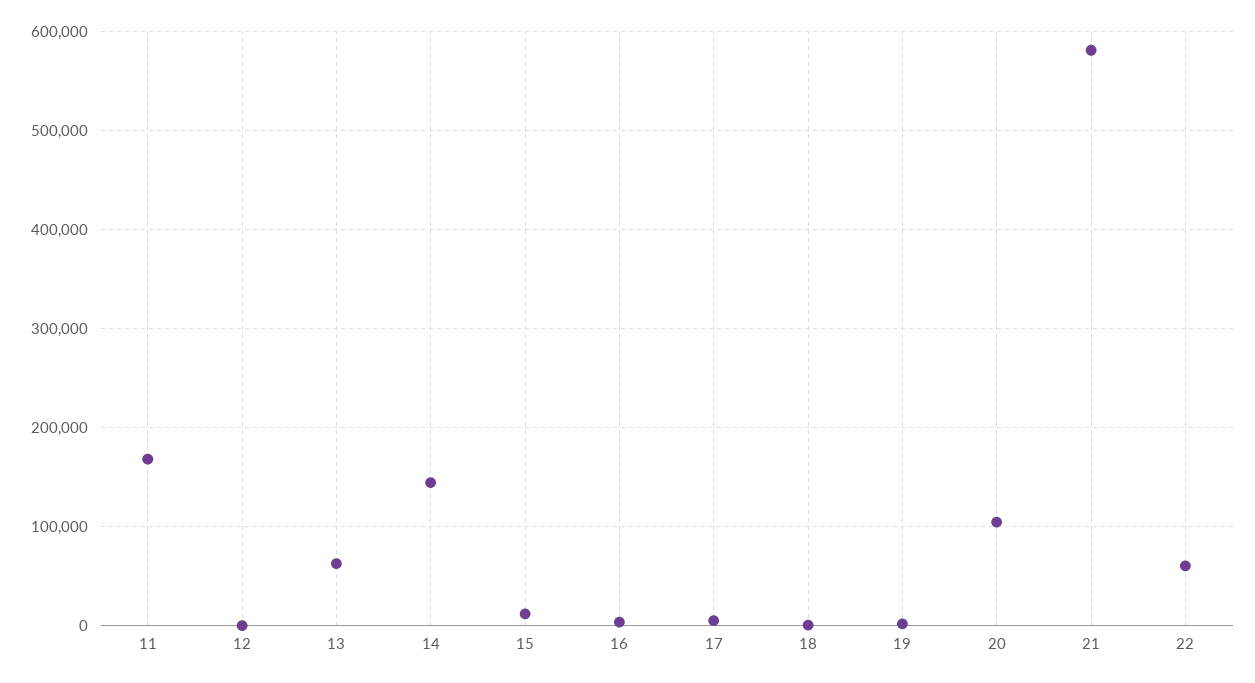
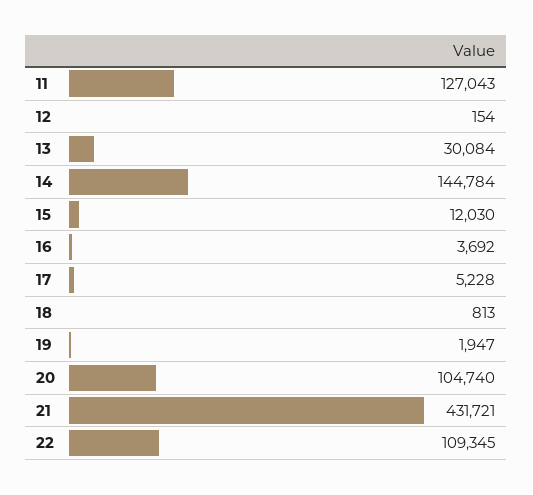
  {
-   "11": 170000,
+   "11": 127043,
    "12": 154,
-   "13": 60000,
+   "13": 30084,
    "14": 144784,
    "15": 12030,
    "16": 3692,
    "17": 5228,
    "18": 813,
    "19": 1947,
    "20": 104740,
-   "21": 580000,
+   "21": 431721,
-   "22": 60000
+   "22": 109345
  }

